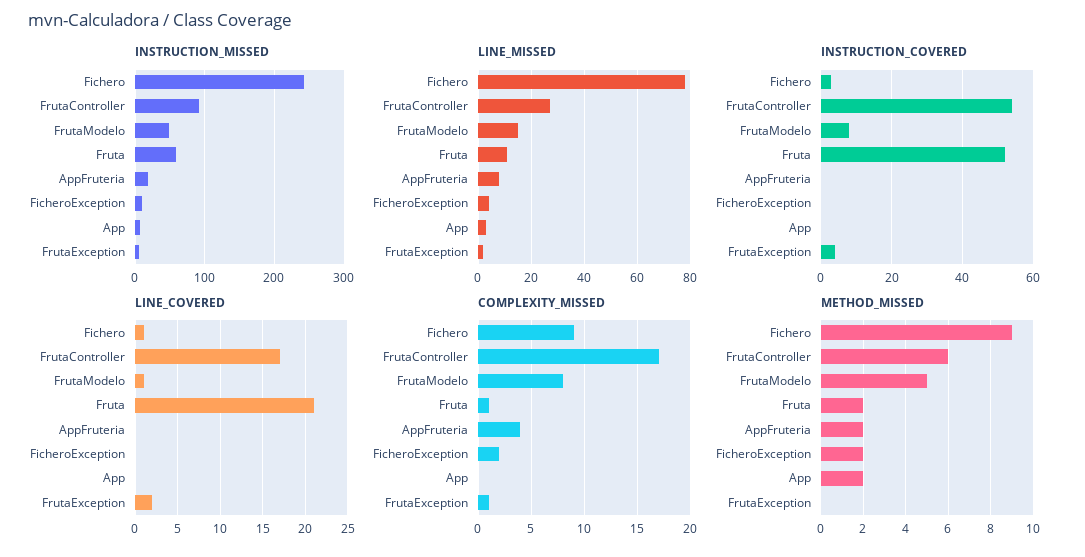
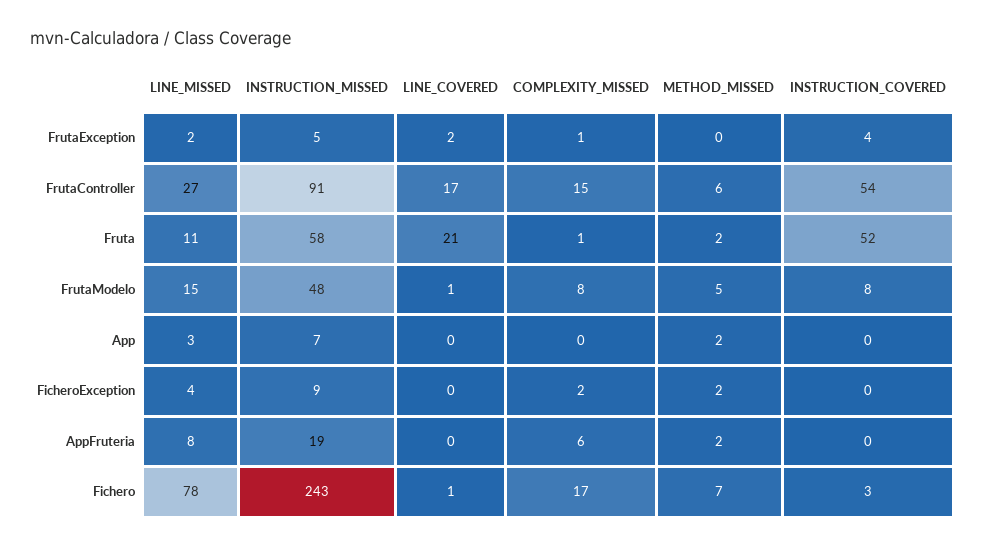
  {
    "INSTRUCTION_MISSED": {
      "Fichero": 243,
      "FrutaController": 91,
      "FrutaModelo": 48,
      "Fruta": 58,
      "AppFruteria": 19,
      "FicheroException": 9,
      "App": 7,
      "FrutaException": 5
    },
    "LINE_MISSED": {
      "Fichero": 78,
      "FrutaController": 27,
      "FrutaModelo": 15,
      "Fruta": 11,
      "AppFruteria": 8,
      "FicheroException": 4,
      "App": 3,
      "FrutaException": 2
    },
    "INSTRUCTION_COVERED": {
      "Fichero": 3,
      "FrutaController": 54,
      "FrutaModelo": 8,
      "Fruta": 52,
      "AppFruteria": 0,
      "FicheroException": 0,
      "App": 0,
      "FrutaException": 4
    },
    "LINE_COVERED": {
      "Fichero": 1,
      "FrutaController": 17,
      "FrutaModelo": 1,
      "Fruta": 21,
      "AppFruteria": 0,
      "FicheroException": 0,
      "App": 0,
      "FrutaException": 2
    },
    "COMPLEXITY_MISSED": {
-     "Fichero": 9,
+     "Fichero": 17,
-     "FrutaController": 17,
+     "FrutaController": 15,
      "FrutaModelo": 8,
      "Fruta": 1,
-     "AppFruteria": 4,
+     "AppFruteria": 6,
      "FicheroException": 2,
      "App": 0,
      "FrutaException": 1
    },
    "METHOD_MISSED": {
-     "Fichero": 9,
+     "Fichero": 7,
      "FrutaController": 6,
      "FrutaModelo": 5,
      "Fruta": 2,
      "AppFruteria": 2,
      "FicheroException": 2,
      "App": 2,
      "FrutaException": 0
    }
  }

